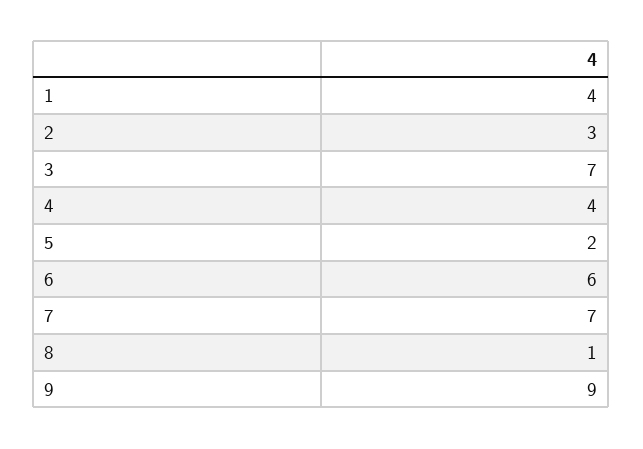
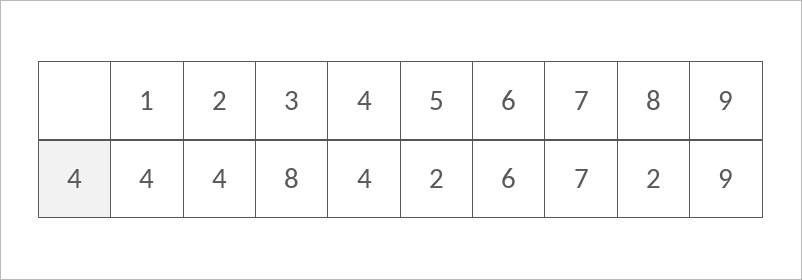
  {
    "1": 4,
-   "2": 3,
+   "2": 4,
-   "3": 7,
+   "3": 8,
    "4": 4,
    "5": 2,
    "6": 6,
    "7": 7,
-   "8": 1,
+   "8": 2,
    "9": 9
  }

